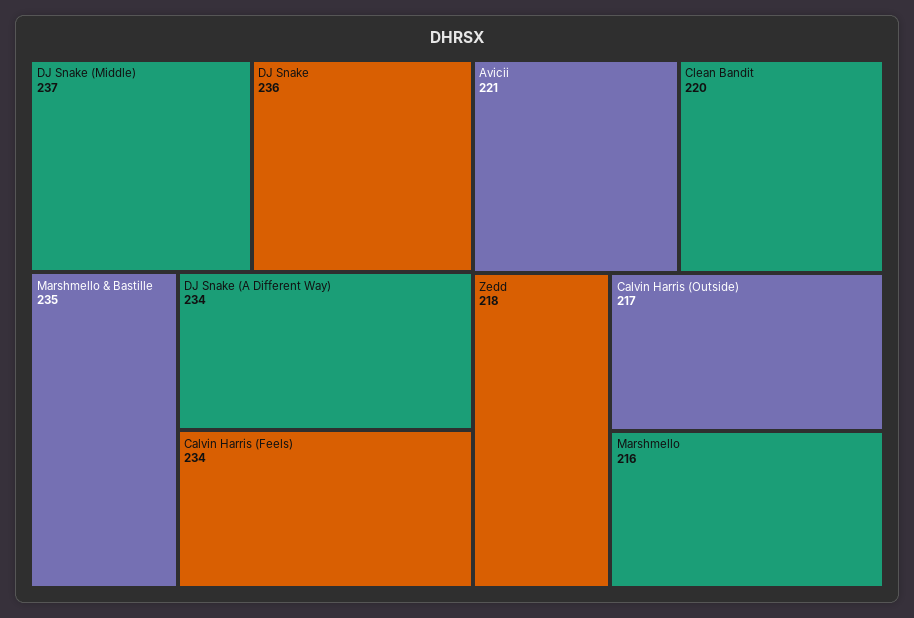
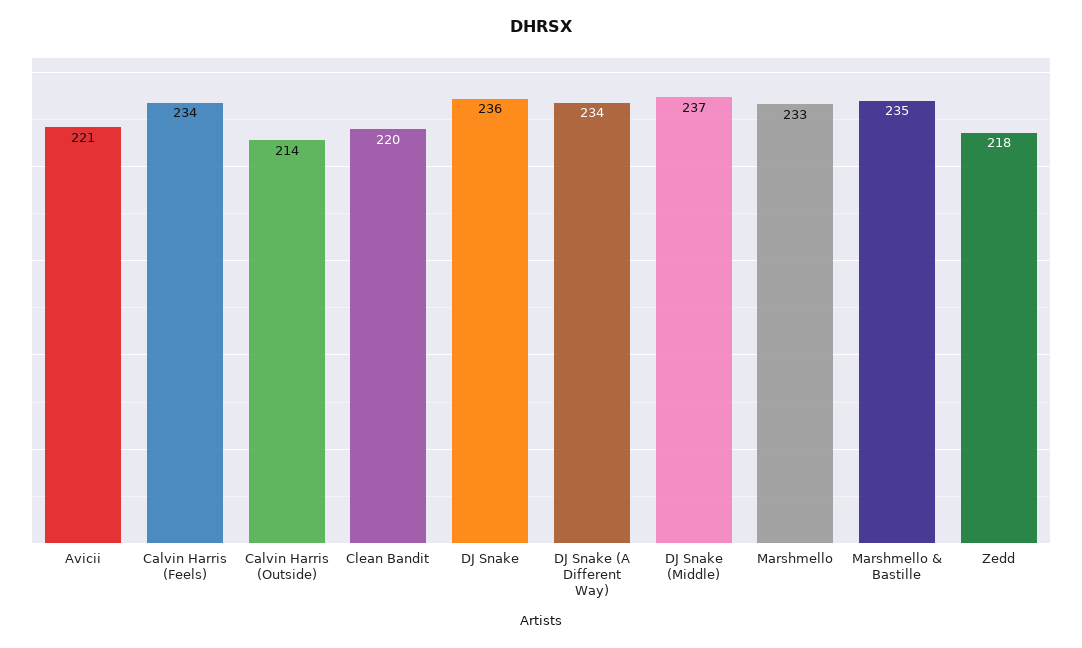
  {
    "DJ Snake (Middle)": 237,
    "DJ Snake": 236,
    "Marshmello & Bastille": 235,
    "DJ Snake (A Different Way)": 234,
    "Calvin Harris (Feels)": 234,
    "Avicii": 221,
    "Clean Bandit": 220,
    "Zedd": 218,
-   "Calvin Harris (Outside)": 217,
+   "Calvin Harris (Outside)": 214,
-   "Marshmello": 216
+   "Marshmello": 233
  }

